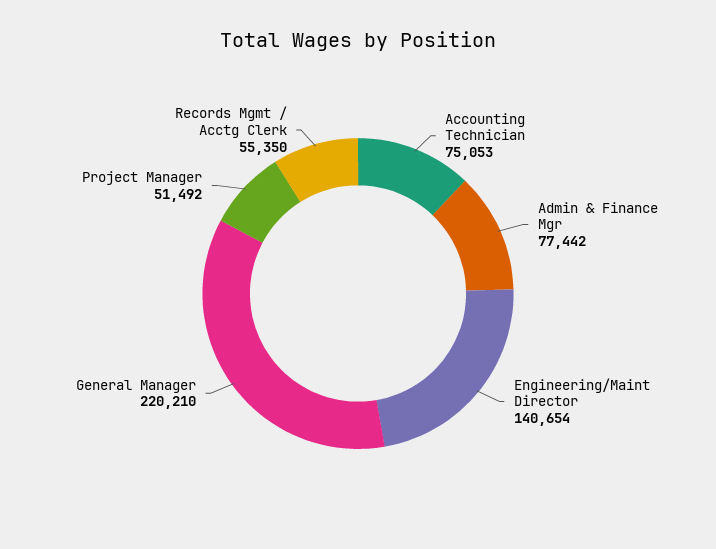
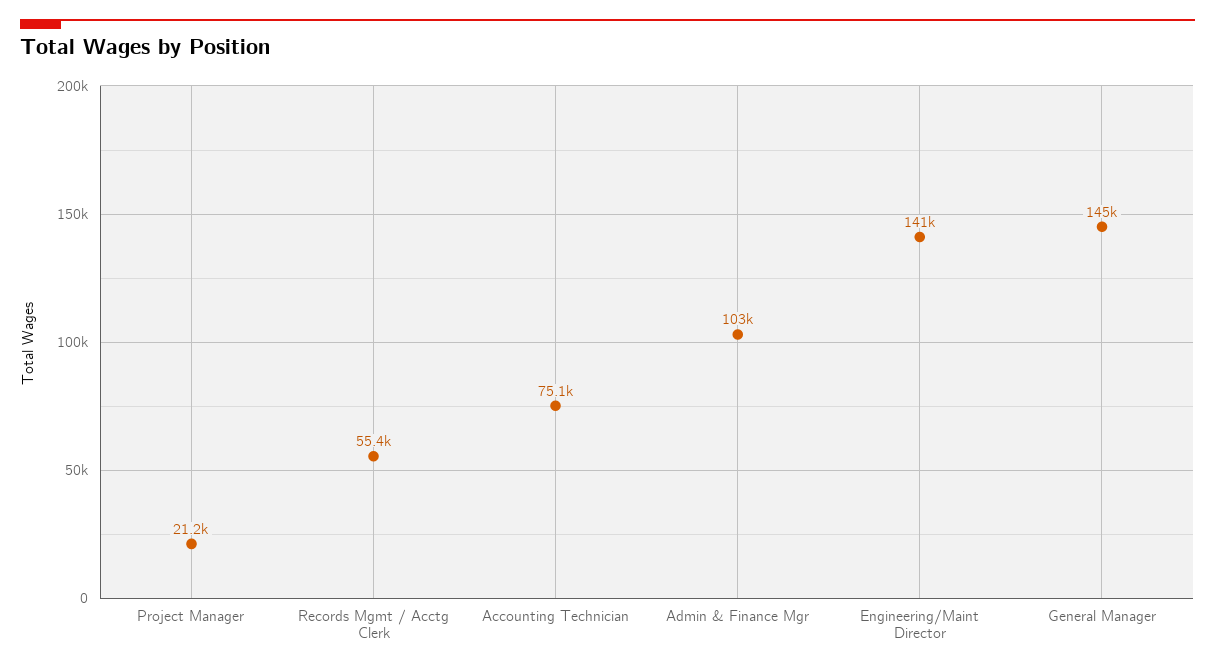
  {
    "Accounting Technician": 75053,
-   "Admin & Finance Mgr": 77442,
+   "Admin & Finance Mgr": 103000,
    "Engineering/Maint Director": 140654,
-   "General Manager": 220210,
+   "General Manager": 145000,
-   "Project Manager": 51492,
+   "Project Manager": 21200,
    "Records Mgmt / Acctg Clerk": 55350
  }

